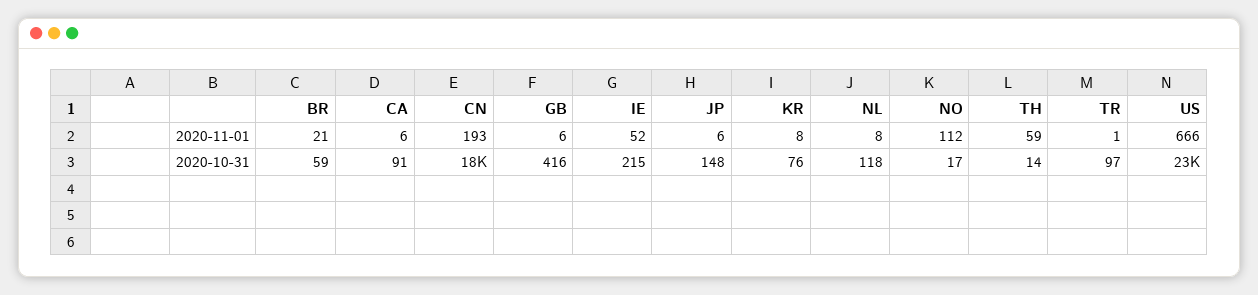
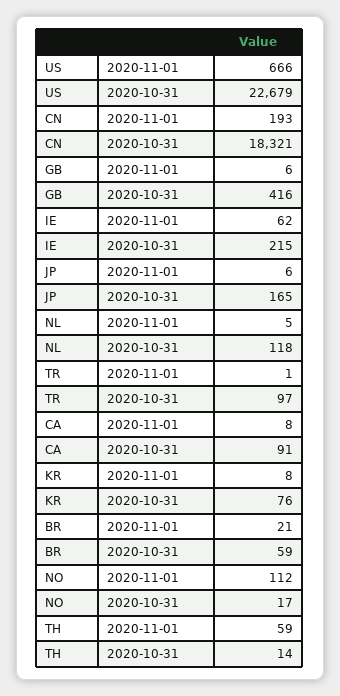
  {
    "BR": {
      "2020-11-01": 21,
      "2020-10-31": 59
    },
    "CA": {
-     "2020-11-01": 6,
+     "2020-11-01": 8,
      "2020-10-31": 91
    },
    "CN": {
      "2020-11-01": 193,
      "2020-10-31": 18321
    },
    "GB": {
      "2020-11-01": 6,
      "2020-10-31": 416
    },
    "IE": {
-     "2020-11-01": 52,
+     "2020-11-01": 62,
      "2020-10-31": 215
    },
    "JP": {
      "2020-11-01": 6,
-     "2020-10-31": 148
+     "2020-10-31": 165
    },
    "KR": {
      "2020-11-01": 8,
      "2020-10-31": 76
    },
    "NL": {
-     "2020-11-01": 8,
+     "2020-11-01": 5,
      "2020-10-31": 118
    },
    "NO": {
      "2020-11-01": 112,
      "2020-10-31": 17
    },
    "TH": {
      "2020-11-01": 59,
      "2020-10-31": 14
    },
    "TR": {
      "2020-11-01": 1,
      "2020-10-31": 97
    },
    "US": {
      "2020-11-01": 666,
      "2020-10-31": 22679
    }
  }

